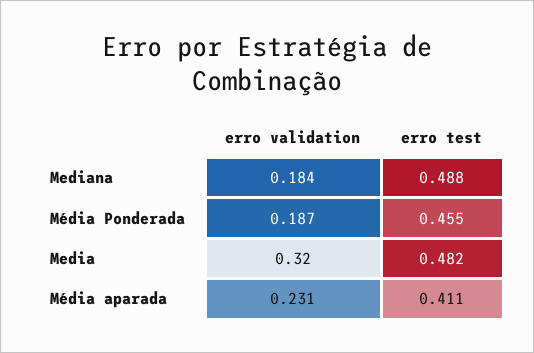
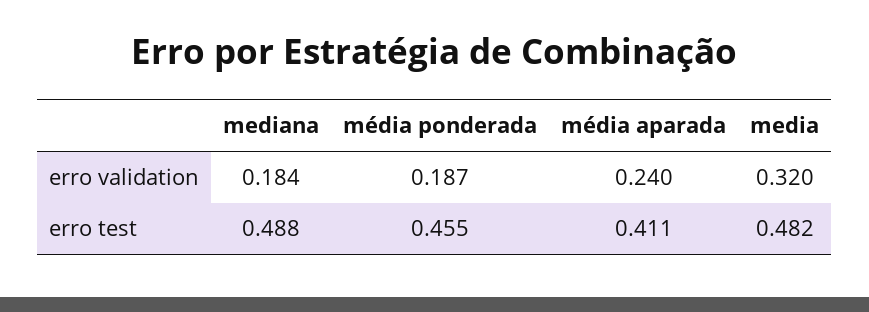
  {
    "erro validation": {
      "Mediana": 0.184,
      "Média Ponderada": 0.187,
      "Media": 0.32,
-     "Média aparada": 0.231
+     "Média aparada": 0.24
    },
    "erro test": {
      "Mediana": 0.488,
      "Média Ponderada": 0.455,
      "Media": 0.482,
      "Média aparada": 0.411
    }
  }

